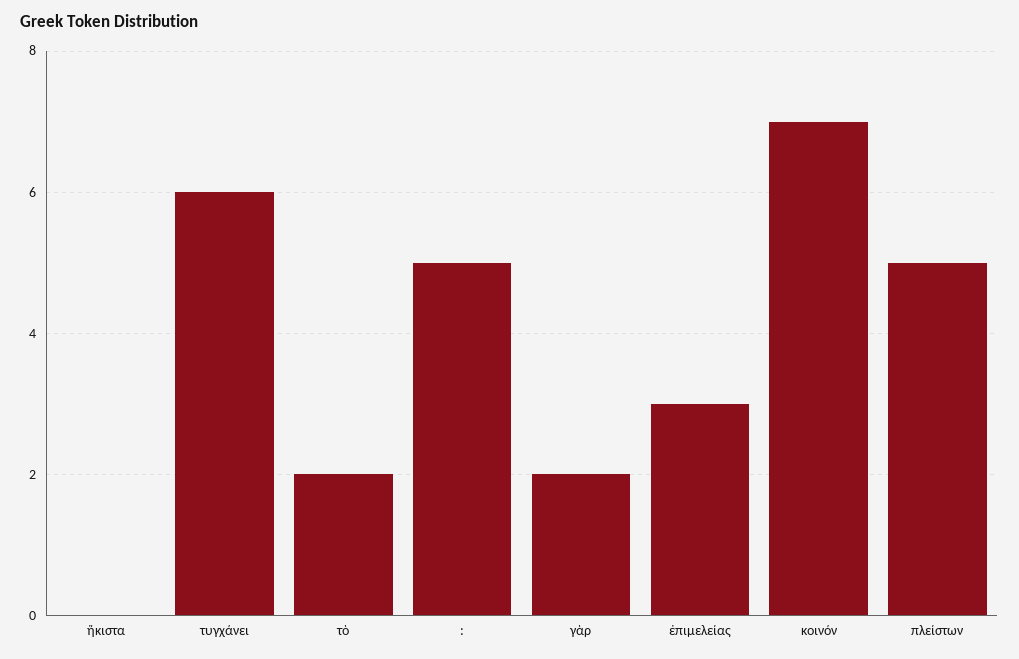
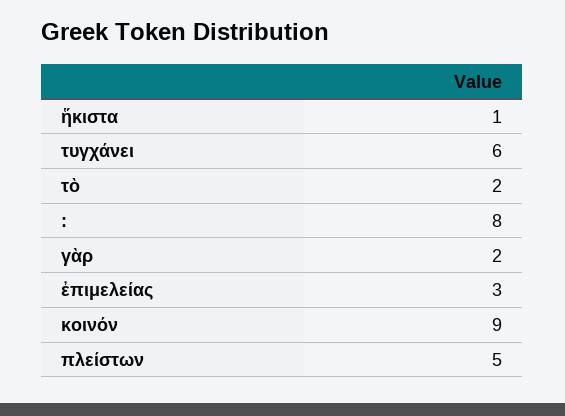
  {
-   "ἥκιστα": 0,
+   "ἥκιστα": 1,
    "τυγχάνει": 6,
    "τὸ": 2,
-   ":": 5,
+   ":": 8,
    "γὰρ": 2,
    "ἐπιμελείας": 3,
-   "κοινόν": 7,
+   "κοινόν": 9,
    "πλείστων": 5
  }

